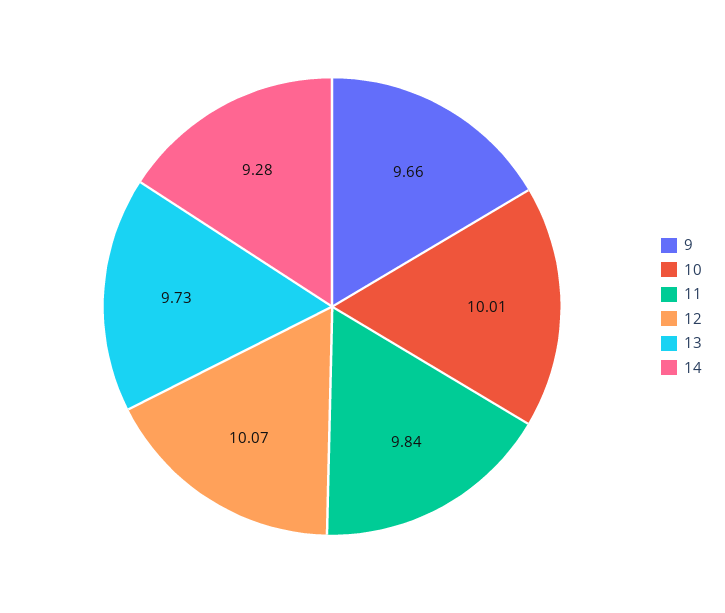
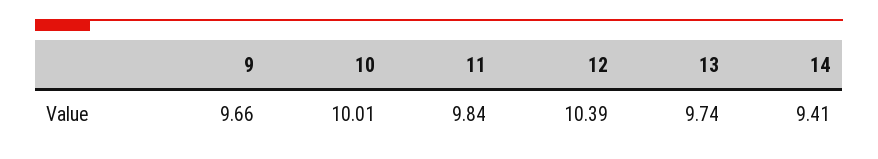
  {
    "9": 9.66,
    "10": 10.01,
    "11": 9.84,
-   "12": 10.07,
+   "12": 10.39,
-   "13": 9.73,
+   "13": 9.74,
-   "14": 9.28
+   "14": 9.41
  }

